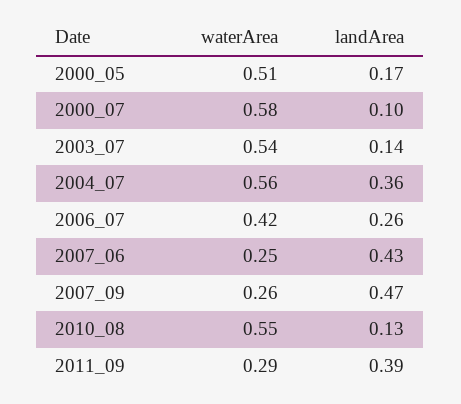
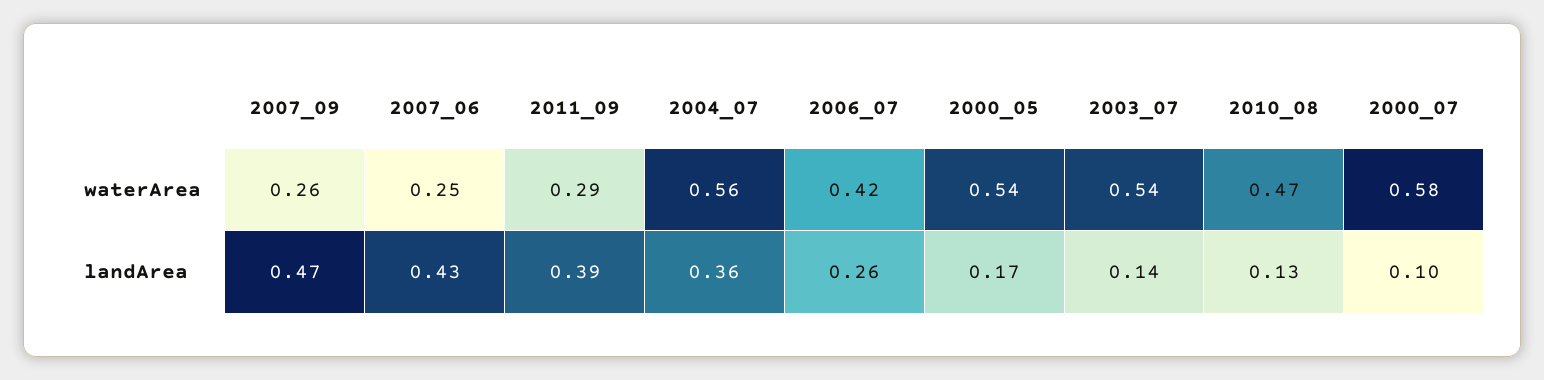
  {
    "waterArea": {
-     "2000_05": 0.51,
+     "2000_05": 0.54,
      "2000_07": 0.58,
      "2003_07": 0.54,
      "2004_07": 0.56,
      "2006_07": 0.42,
      "2007_06": 0.25,
      "2007_09": 0.26,
-     "2010_08": 0.55,
+     "2010_08": 0.47,
      "2011_09": 0.29
    },
    "landArea": {
      "2000_05": 0.17,
      "2000_07": 0.1,
      "2003_07": 0.14,
      "2004_07": 0.36,
      "2006_07": 0.26,
      "2007_06": 0.43,
      "2007_09": 0.47,
      "2010_08": 0.13,
      "2011_09": 0.39
    }
  }

